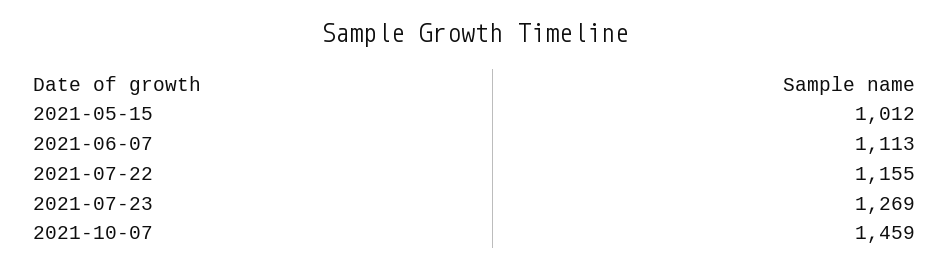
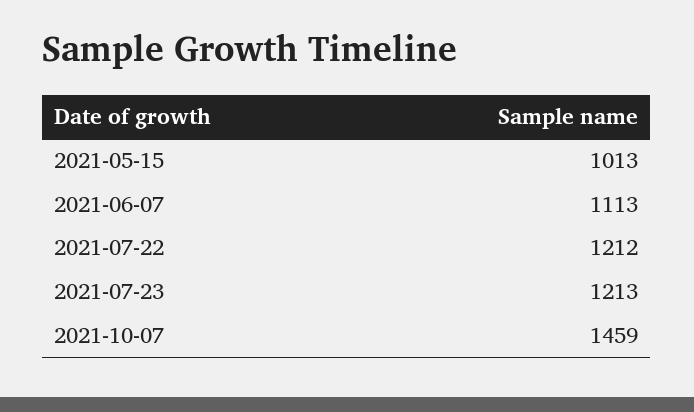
  {
-   "2021-05-15": 1012,
+   "2021-05-15": 1013,
    "2021-06-07": 1113,
-   "2021-07-22": 1155,
+   "2021-07-22": 1212,
-   "2021-07-23": 1269,
+   "2021-07-23": 1213,
    "2021-10-07": 1459
  }

